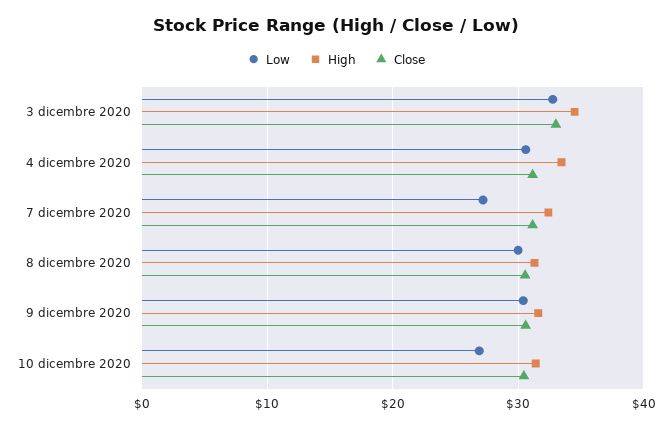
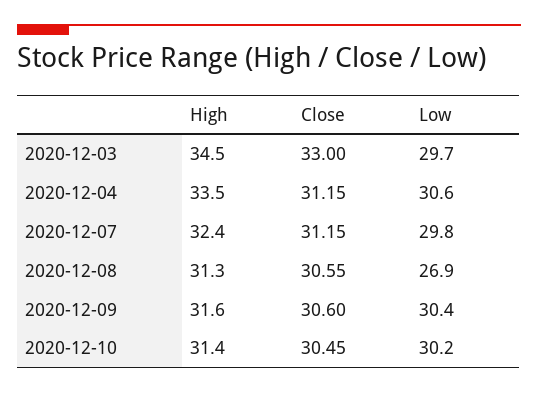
  {
    "Low": {
-     "3 dicembre 2020": 33,
+     "3 dicembre 2020": 29.7,
      "4 dicembre 2020": 30.6,
-     "7 dicembre 2020": 27,
+     "7 dicembre 2020": 29.8,
-     "8 dicembre 2020": 30,
+     "8 dicembre 2020": 26.9,
      "9 dicembre 2020": 30.4,
-     "10 dicembre 2020": 27
+     "10 dicembre 2020": 30.2
    },
    "High": {
      "3 dicembre 2020": 34.5,
      "4 dicembre 2020": 33.5,
      "7 dicembre 2020": 32.4,
      "8 dicembre 2020": 31.3,
      "9 dicembre 2020": 31.6,
      "10 dicembre 2020": 31.4
    },
    "Close": {
      "3 dicembre 2020": 33,
      "4 dicembre 2020": 31.15,
      "7 dicembre 2020": 31.15,
      "8 dicembre 2020": 30.55,
      "9 dicembre 2020": 30.6,
      "10 dicembre 2020": 30.45
    }
  }

